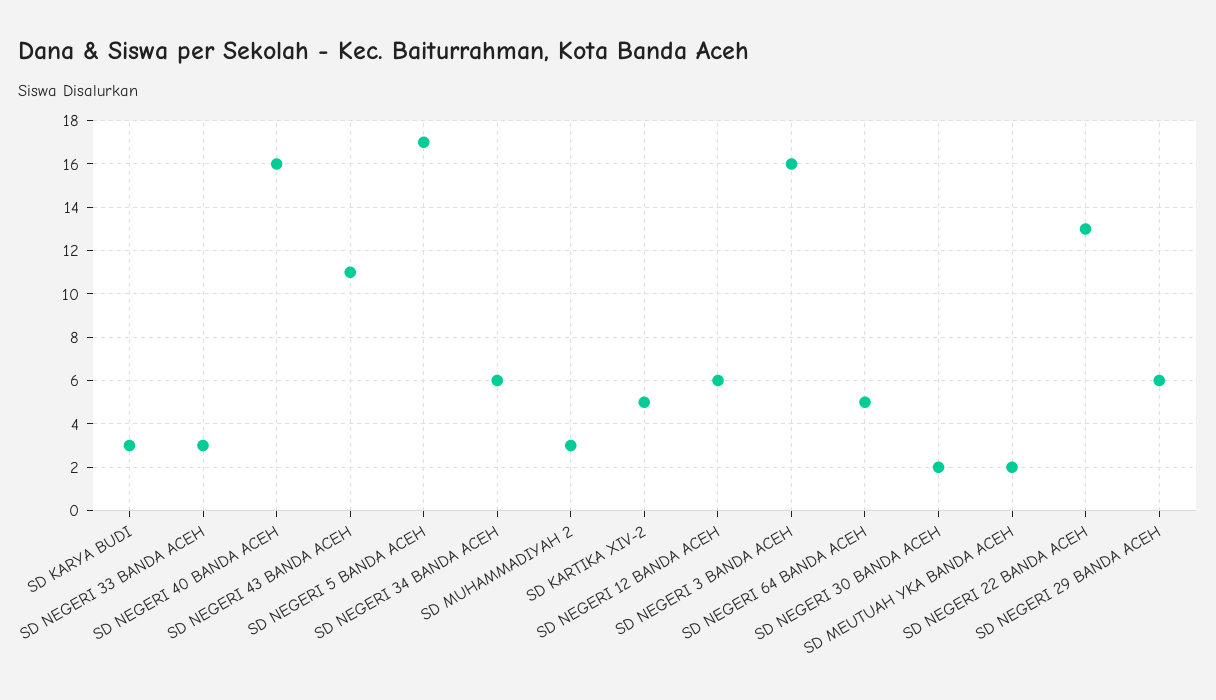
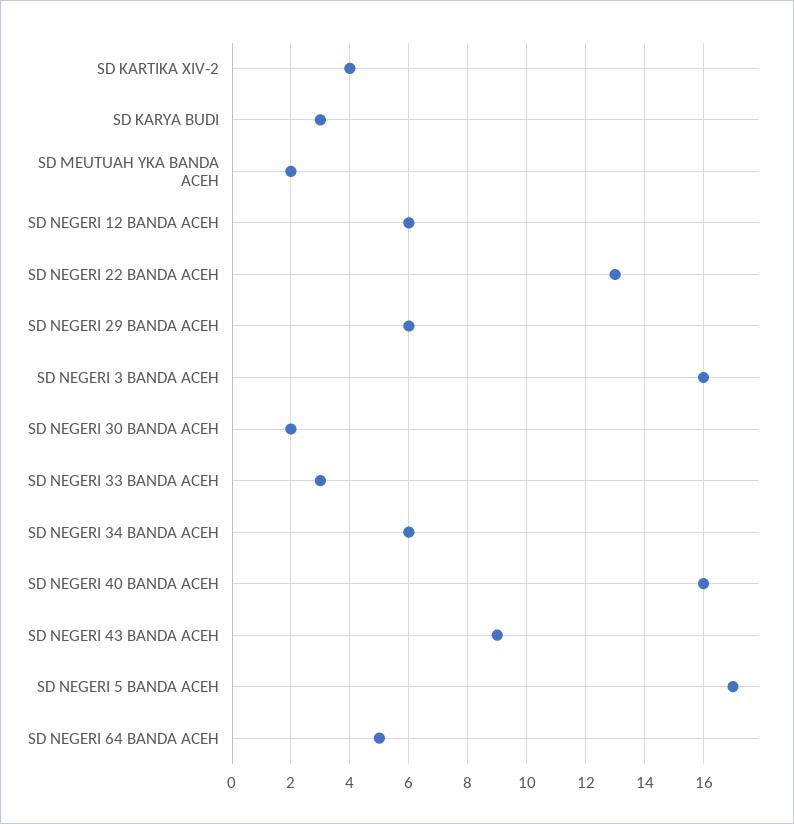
  {
    "SD KARYA BUDI": 3,
    "SD NEGERI 33 BANDA ACEH": 3,
    "SD NEGERI 40 BANDA ACEH": 16,
-   "SD NEGERI 43 BANDA ACEH": 11,
+   "SD NEGERI 43 BANDA ACEH": 9,
    "SD NEGERI 5 BANDA ACEH": 17,
    "SD NEGERI 34 BANDA ACEH": 6,
-   "SD MUHAMMADIYAH 2": 3,
-   "SD KARTIKA XIV-2": 5,
+   "SD KARTIKA XIV-2": 4,
    "SD NEGERI 12 BANDA ACEH": 6,
    "SD NEGERI 3 BANDA ACEH": 16,
    "SD NEGERI 64 BANDA ACEH": 5,
    "SD NEGERI 30 BANDA ACEH": 2,
    "SD MEUTUAH YKA BANDA ACEH": 2,
    "SD NEGERI 22 BANDA ACEH": 13,
    "SD NEGERI 29 BANDA ACEH": 6
  }

